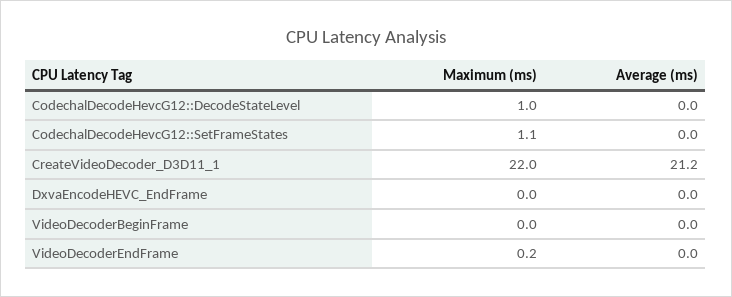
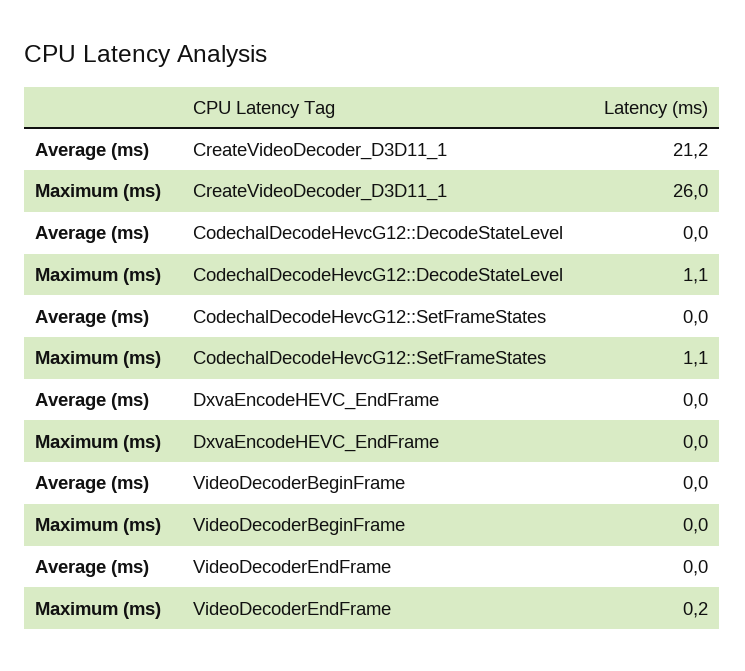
  {
    "Maximum (ms)": {
-     "CodechalDecodeHevcG12::DecodeStateLevel": 1,
+     "CodechalDecodeHevcG12::DecodeStateLevel": 1.1,
      "CodechalDecodeHevcG12::SetFrameStates": 1.1,
-     "CreateVideoDecoder_D3D11_1": 22,
+     "CreateVideoDecoder_D3D11_1": 26,
      "DxvaEncodeHEVC_EndFrame": 0,
      "VideoDecoderBeginFrame": 0,
      "VideoDecoderEndFrame": 0.2
    },
    "Average (ms)": {
      "CodechalDecodeHevcG12::DecodeStateLevel": 0,
      "CodechalDecodeHevcG12::SetFrameStates": 0,
      "CreateVideoDecoder_D3D11_1": 21.2,
      "DxvaEncodeHEVC_EndFrame": 0,
      "VideoDecoderBeginFrame": 0,
      "VideoDecoderEndFrame": 0
    }
  }

